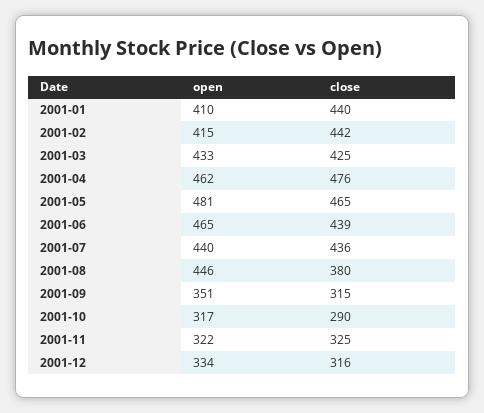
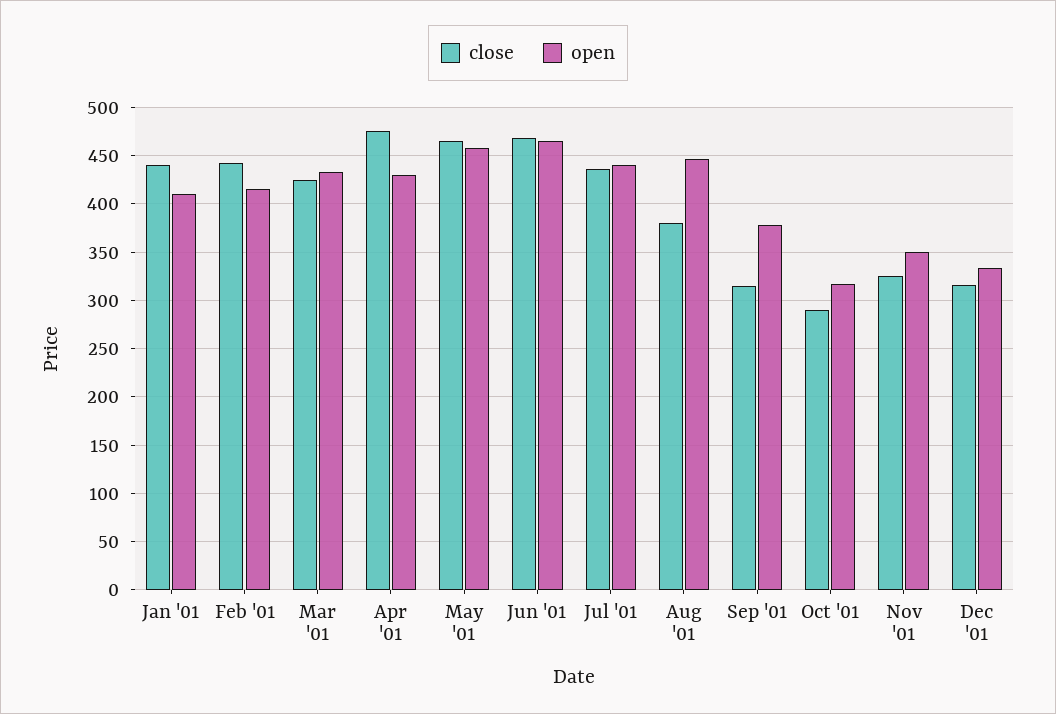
  {
    "open": {
      "2001-01": 410,
      "2001-02": 415,
      "2001-03": 433,
-     "2001-04": 462,
+     "2001-04": 430,
-     "2001-05": 481,
+     "2001-05": 460,
      "2001-06": 465,
      "2001-07": 440,
      "2001-08": 446,
-     "2001-09": 351,
+     "2001-09": 380,
      "2001-10": 317,
-     "2001-11": 322,
+     "2001-11": 350,
      "2001-12": 334
    },
    "close": {
      "2001-01": 440,
      "2001-02": 442,
      "2001-03": 425,
      "2001-04": 476,
      "2001-05": 465,
-     "2001-06": 439,
+     "2001-06": 470,
      "2001-07": 436,
      "2001-08": 380,
      "2001-09": 315,
      "2001-10": 290,
      "2001-11": 325,
      "2001-12": 316
    }
  }

